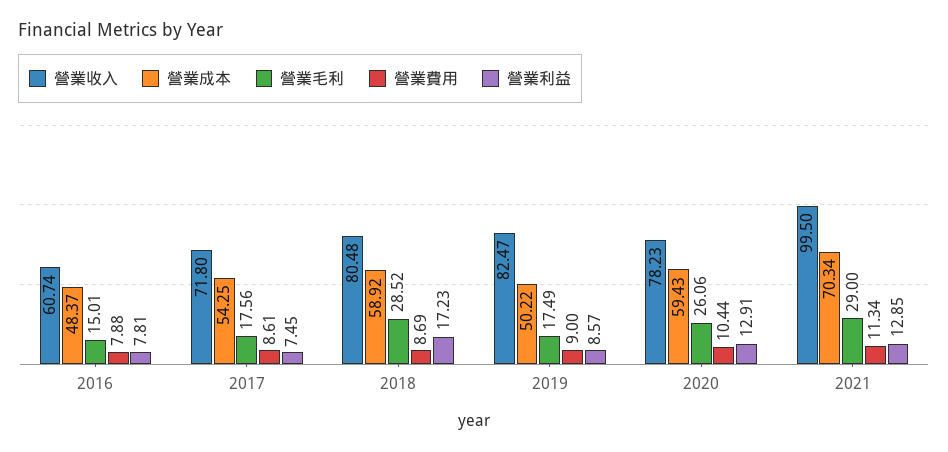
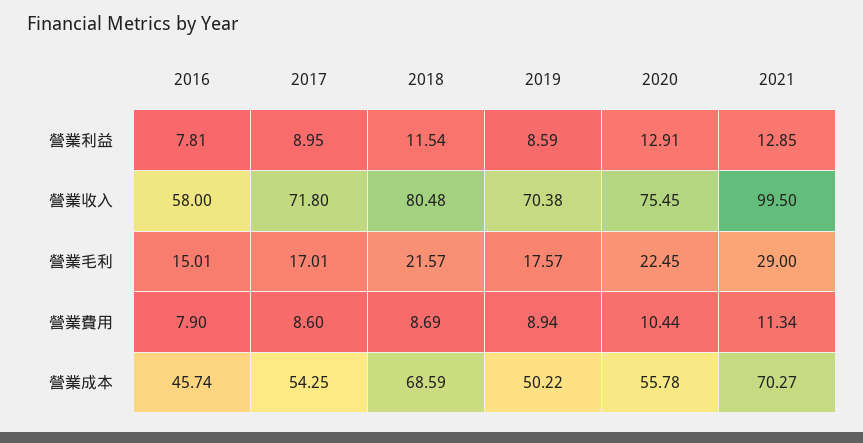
  {
    "營業收入": {
-     "2016": 60.74,
+     "2016": 58,
      "2017": 71.8,
      "2018": 80.48,
-     "2019": 82.47,
+     "2019": 70.38,
-     "2020": 78.23,
+     "2020": 75.45,
      "2021": 99.5
    },
    "營業成本": {
-     "2016": 48.37,
+     "2016": 45.74,
      "2017": 54.25,
-     "2018": 58.92,
+     "2018": 68.59,
      "2019": 50.22,
-     "2020": 59.43,
+     "2020": 55.78,
-     "2021": 70.34
+     "2021": 70.27
    },
    "營業毛利": {
      "2016": 15.01,
-     "2017": 17.56,
+     "2017": 17.01,
-     "2018": 28.52,
+     "2018": 21.57,
-     "2019": 17.49,
+     "2019": 17.57,
-     "2020": 26.06,
+     "2020": 22.45,
      "2021": 29
    },
    "營業費用": {
-     "2016": 7.88,
+     "2016": 7.9,
-     "2017": 8.61,
+     "2017": 8.6,
      "2018": 8.69,
-     "2019": 9,
+     "2019": 8.94,
      "2020": 10.44,
      "2021": 11.34
    },
    "營業利益": {
      "2016": 7.81,
-     "2017": 7.45,
+     "2017": 8.95,
-     "2018": 17.23,
+     "2018": 11.54,
-     "2019": 8.57,
+     "2019": 8.59,
      "2020": 12.91,
      "2021": 12.85
    }
  }

